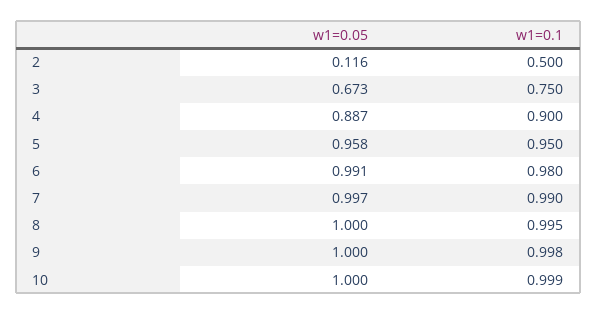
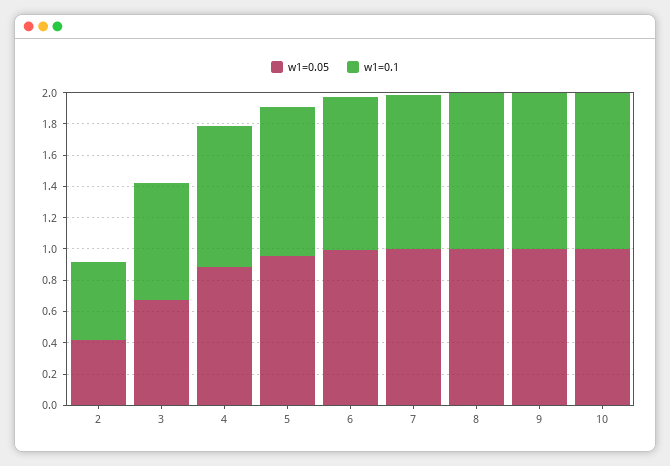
  {
    "w1=0.05": {
-     "2": 0.116,
+     "2": 0.4,
      "3": 0.673,
      "4": 0.887,
      "5": 0.958,
      "6": 0.991,
      "7": 0.997,
      "8": 1,
      "9": 1,
      "10": 1
    },
    "w1=0.1": {
      "2": 0.5,
      "3": 0.75,
      "4": 0.9,
      "5": 0.95,
      "6": 0.98,
      "7": 0.99,
      "8": 0.995,
      "9": 0.998,
      "10": 0.999
    }
  }

